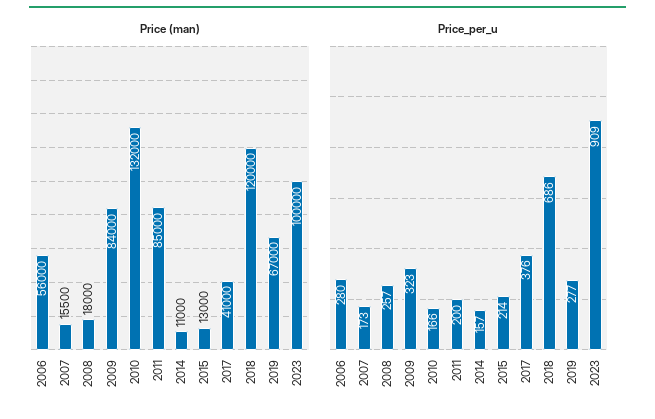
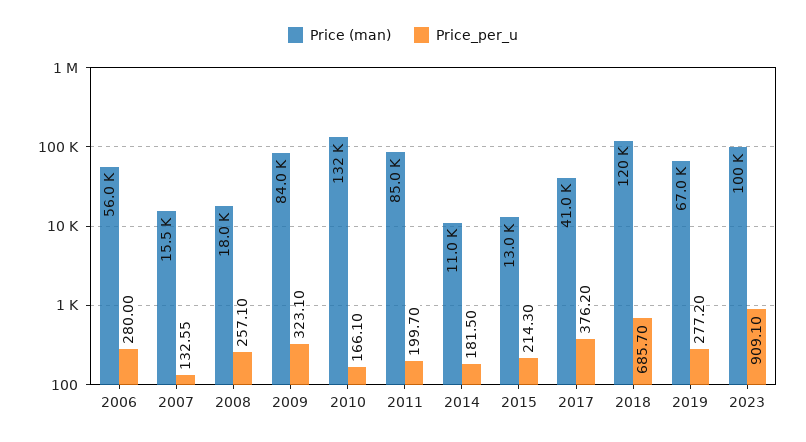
  {
    "Price (man)": {
      "2006": 56000,
      "2007": 15500,
      "2008": 18000,
      "2009": 84000,
      "2010": 132000,
      "2011": 85000,
      "2014": 11000,
      "2015": 13000,
      "2017": 41000,
      "2018": 120000,
      "2019": 67000,
      "2023": 100000
    },
    "Price_per_u": {
      "2006": 280,
-     "2007": 173,
+     "2007": 132.55,
      "2008": 257.1,
      "2009": 323.1,
      "2010": 166.1,
      "2011": 199.7,
-     "2014": 157,
+     "2014": 181.5,
      "2015": 214.3,
      "2017": 376.2,
      "2018": 685.7,
      "2019": 277.2,
      "2023": 909.1
    }
  }

